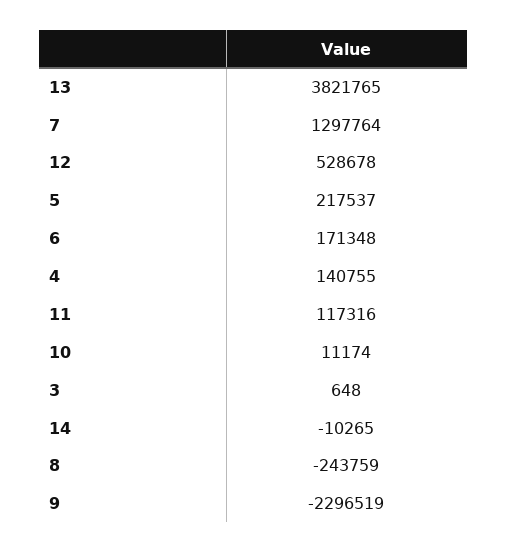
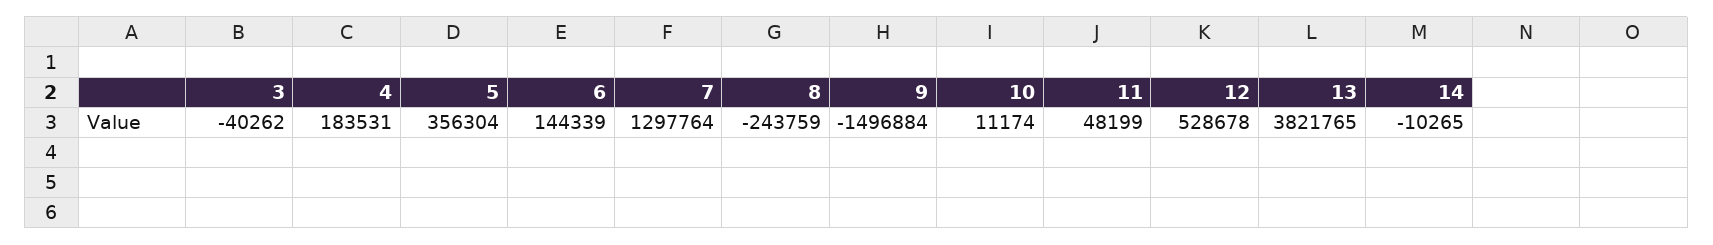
  {
    "13": 3821765,
    "7": 1297764,
    "12": 528678,
-   "5": 217537,
+   "5": 356304,
-   "6": 171348,
+   "6": 144339,
-   "4": 140755,
+   "4": 183531,
-   "11": 117316,
+   "11": 48199,
    "10": 11174,
-   "3": 648,
+   "3": -40262,
    "14": -10265,
    "8": -243759,
-   "9": -2296519
+   "9": -1496884
  }

